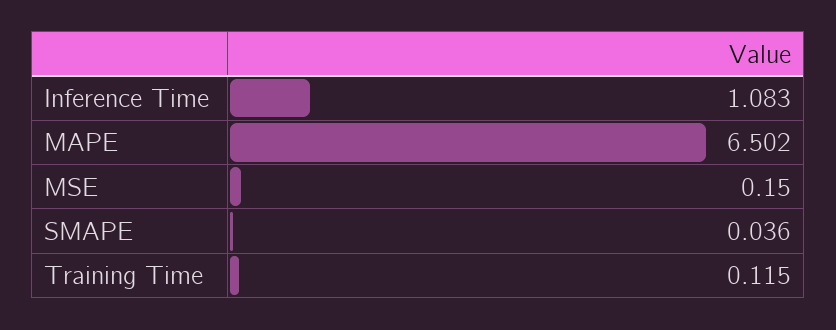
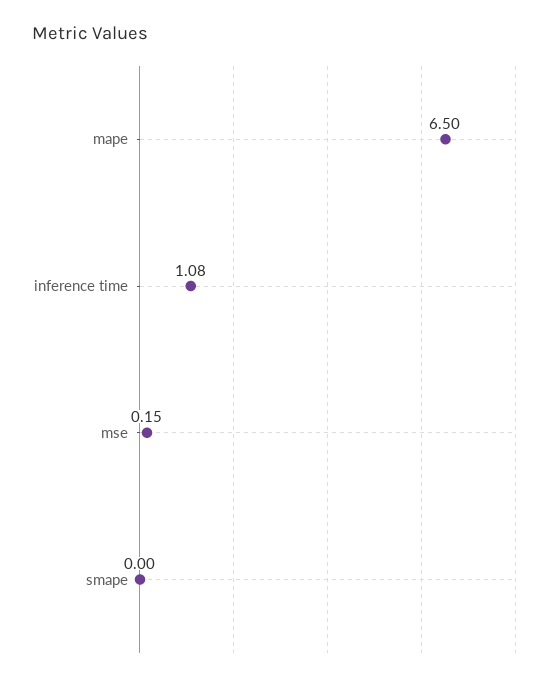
  {
    "Inference Time": 1.083,
    "MAPE": 6.502,
    "MSE": 0.15,
-   "SMAPE": 0.036,
+   "SMAPE": 0
-   "Training Time": 0.115
  }

